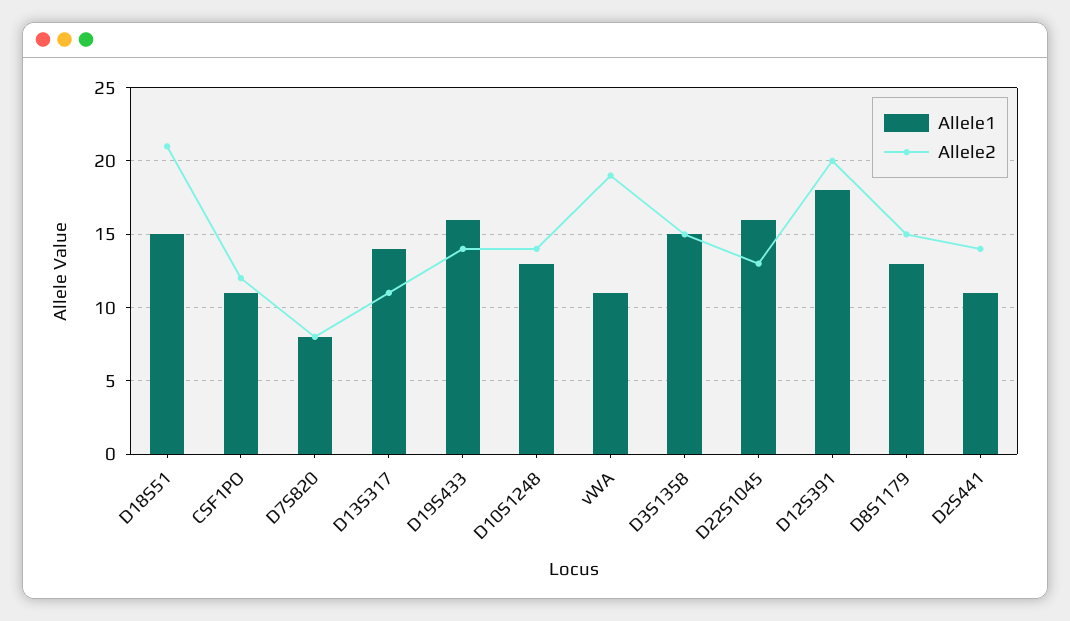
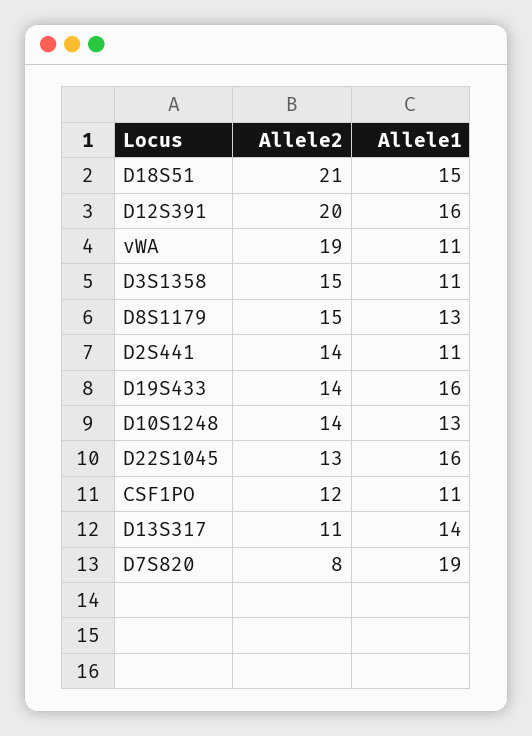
  {
    "Allele1": {
      "D18S51": 15,
      "CSF1PO": 11,
-     "D7S820": 8,
+     "D7S820": 19,
      "D13S317": 14,
      "D19S433": 16,
      "D10S1248": 13,
      "vWA": 11,
-     "D3S1358": 15,
+     "D3S1358": 11,
      "D22S1045": 16,
-     "D12S391": 18,
+     "D12S391": 16,
      "D8S1179": 13,
      "D2S441": 11
    },
    "Allele2": {
      "D18S51": 21,
      "CSF1PO": 12,
      "D7S820": 8,
      "D13S317": 11,
      "D19S433": 14,
      "D10S1248": 14,
      "vWA": 19,
      "D3S1358": 15,
      "D22S1045": 13,
      "D12S391": 20,
      "D8S1179": 15,
      "D2S441": 14
    }
  }

